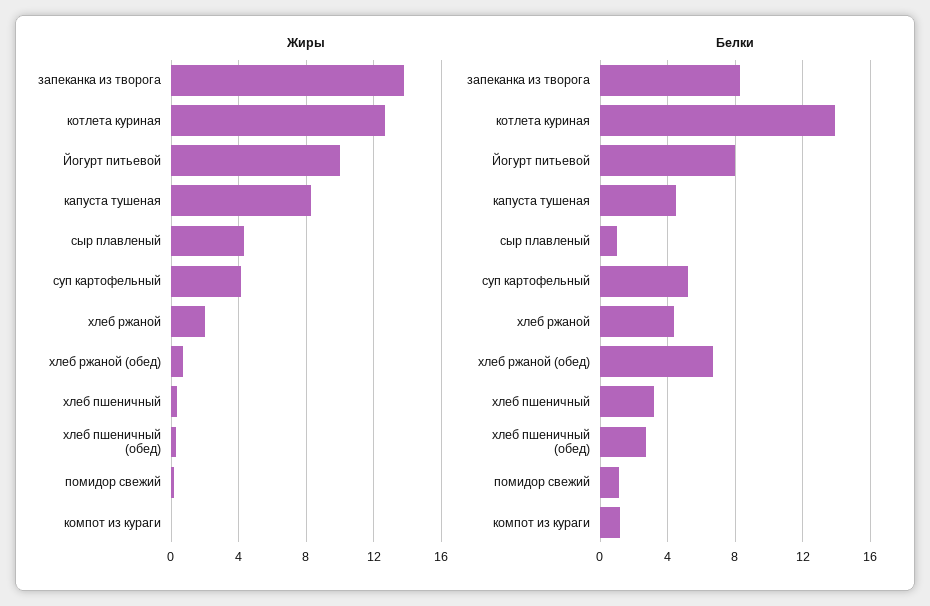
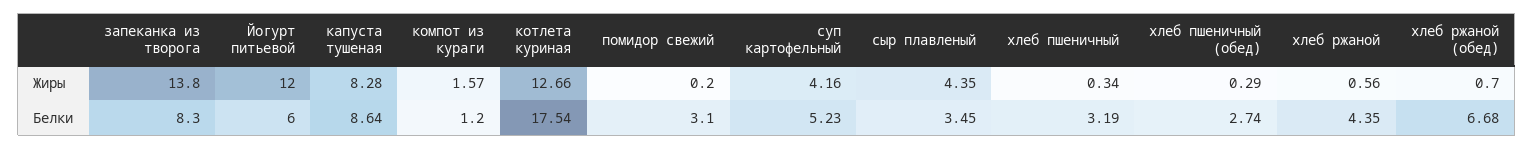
  {
    "Жиры": {
      "запеканка из творога": 13.8,
      "котлета куриная": 12.66,
-     "Йогурт питьевой": 10,
+     "Йогурт питьевой": 12,
      "капуста тушеная": 8.28,
      "сыр плавленый": 4.35,
      "суп картофельный": 4.16,
-     "хлеб ржаной": 2,
+     "хлеб ржаной": 0.56,
      "хлеб ржаной (обед)": 0.7,
      "хлеб пшеничный": 0.34,
      "хлеб пшеничный (обед)": 0.29,
      "помидор свежий": 0.2,
-     "компот из кураги": 0
+     "компот из кураги": 1.57
    },
    "Белки": {
      "запеканка из творога": 8.3,
-     "котлета куриная": 14,
+     "котлета куриная": 17.54,
-     "Йогурт питьевой": 8,
+     "Йогурт питьевой": 6,
-     "капуста тушеная": 4.5,
+     "капуста тушеная": 8.64,
-     "сыр плавленый": 1,
+     "сыр плавленый": 3.45,
      "суп картофельный": 5.23,
      "хлеб ржаной": 4.35,
      "хлеб ржаной (обед)": 6.68,
      "хлеб пшеничный": 3.19,
      "хлеб пшеничный (обед)": 2.74,
-     "помидор свежий": 1,
+     "помидор свежий": 3.1,
      "компот из кураги": 1.2
    }
  }

